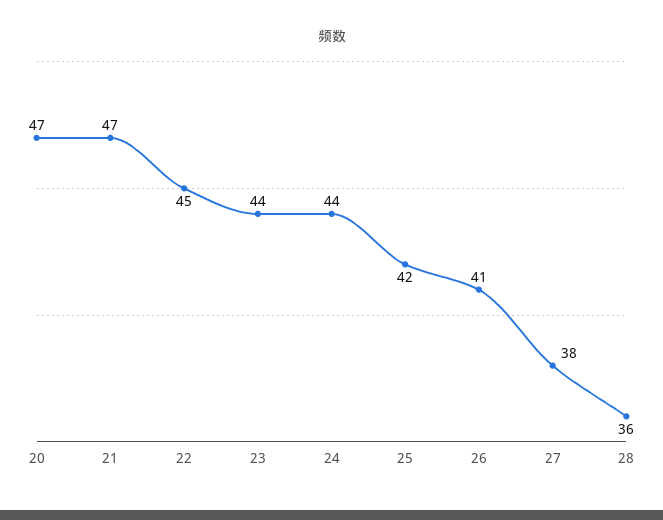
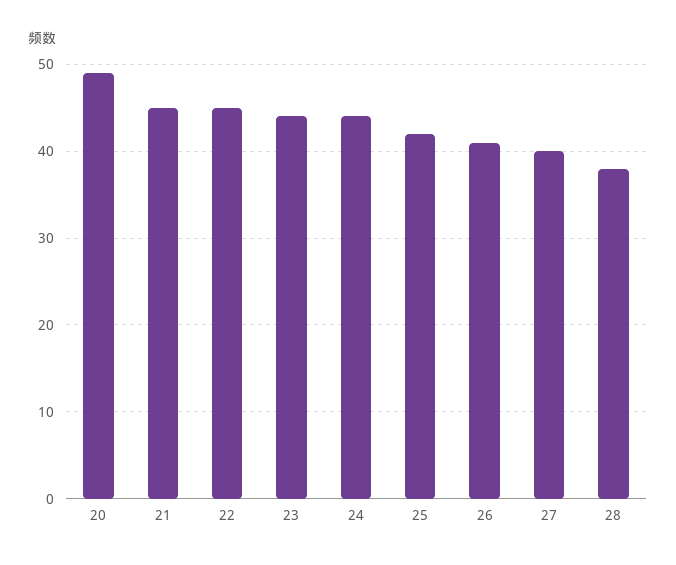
  {
-   "20": 47,
+   "20": 49,
-   "21": 47,
+   "21": 45,
    "22": 45,
    "23": 44,
    "24": 44,
    "25": 42,
    "26": 41,
-   "27": 38,
+   "27": 40,
-   "28": 36
+   "28": 38
  }

